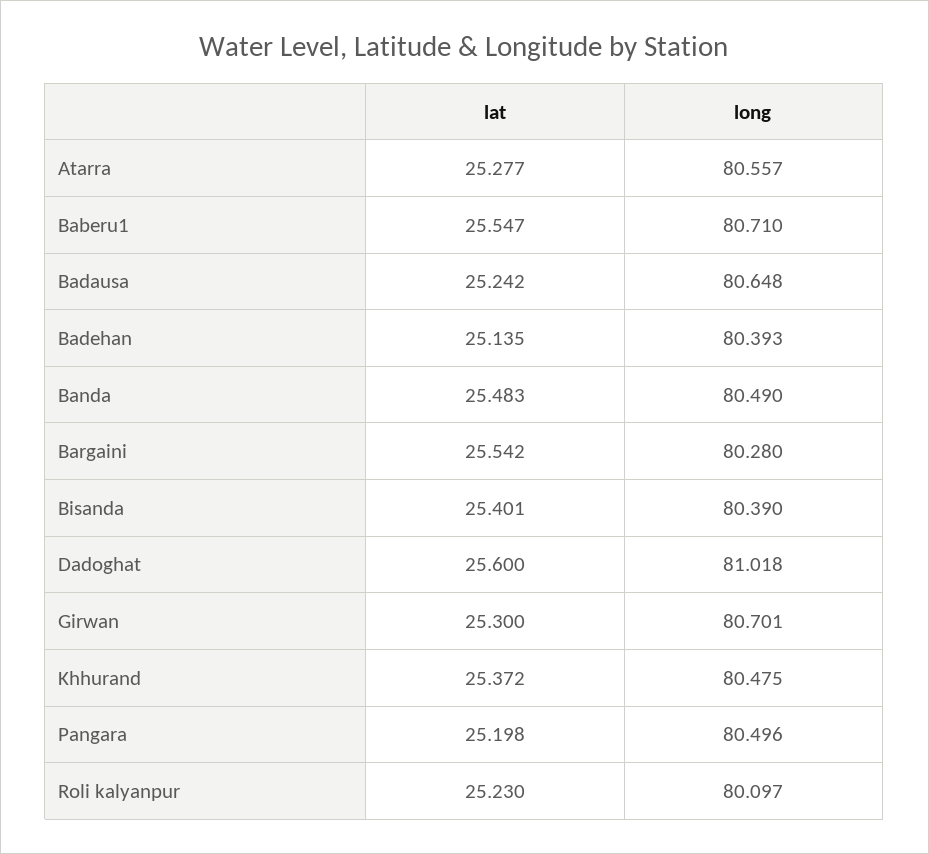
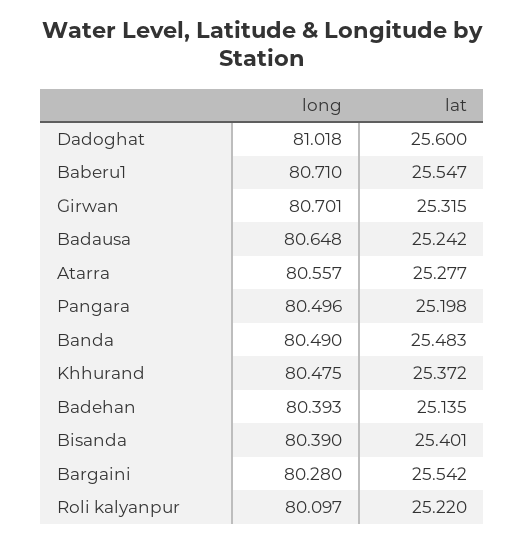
  {
    "lat": {
      "Atarra": 25.277,
      "Baberu1": 25.547,
      "Badausa": 25.242,
      "Badehan": 25.135,
      "Banda": 25.483,
      "Bargaini": 25.542,
      "Bisanda": 25.401,
      "Dadoghat": 25.6,
-     "Girwan": 25.3,
+     "Girwan": 25.315,
      "Khhurand": 25.372,
      "Pangara": 25.198,
-     "Roli kalyanpur": 25.23
+     "Roli kalyanpur": 25.22
    },
    "long": {
      "Atarra": 80.557,
      "Baberu1": 80.71,
      "Badausa": 80.648,
      "Badehan": 80.393,
      "Banda": 80.49,
      "Bargaini": 80.28,
      "Bisanda": 80.39,
      "Dadoghat": 81.018,
      "Girwan": 80.701,
      "Khhurand": 80.475,
      "Pangara": 80.496,
      "Roli kalyanpur": 80.097
    }
  }

